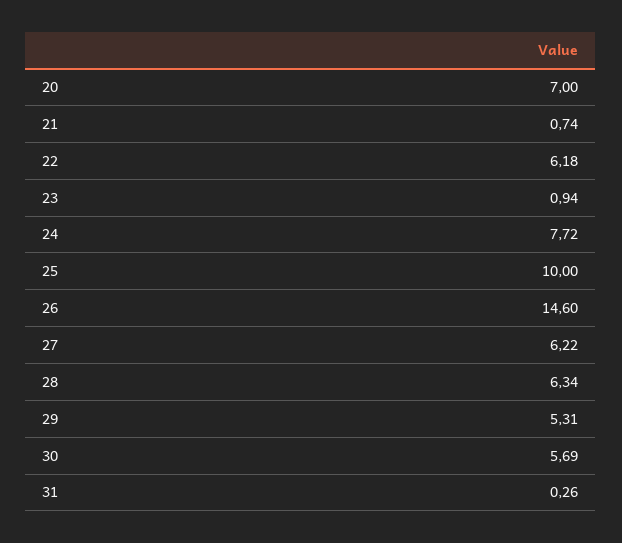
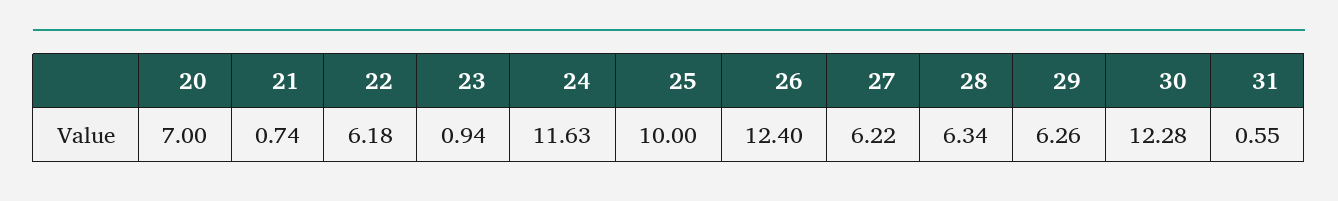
  {
    "20": 7,
    "21": 0.74,
    "22": 6.18,
    "23": 0.94,
-   "24": 7.72,
+   "24": 11.63,
    "25": 10,
-   "26": 14.6,
+   "26": 12.4,
    "27": 6.22,
    "28": 6.34,
-   "29": 5.31,
+   "29": 6.26,
-   "30": 5.69,
+   "30": 12.28,
-   "31": 0.26
+   "31": 0.55
  }

